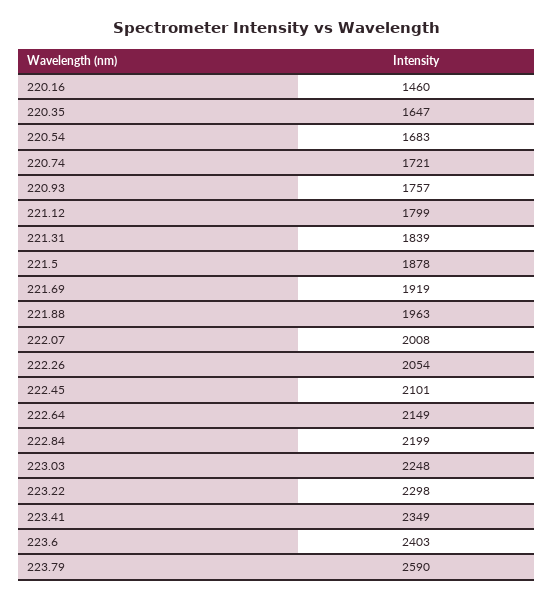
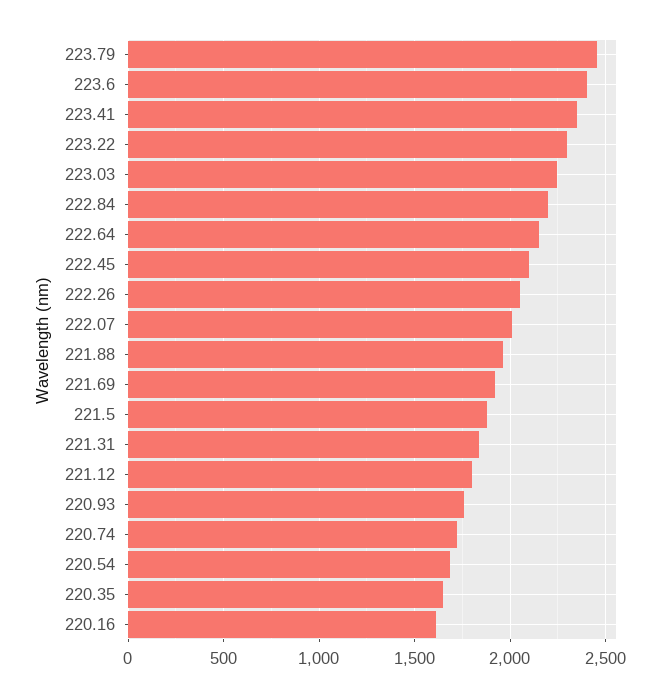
  {
-   "220.16": 1460,
+   "220.16": 1600,
    "220.35": 1647,
    "220.54": 1683,
    "220.74": 1721,
    "220.93": 1757,
    "221.12": 1799,
    "221.31": 1839,
    "221.5": 1878,
    "221.69": 1919,
    "221.88": 1963,
    "222.07": 2008,
    "222.26": 2054,
    "222.45": 2101,
    "222.64": 2149,
    "222.84": 2199,
    "223.03": 2248,
    "223.22": 2298,
    "223.41": 2349,
    "223.6": 2403,
-   "223.79": 2590
+   "223.79": 2450
  }

